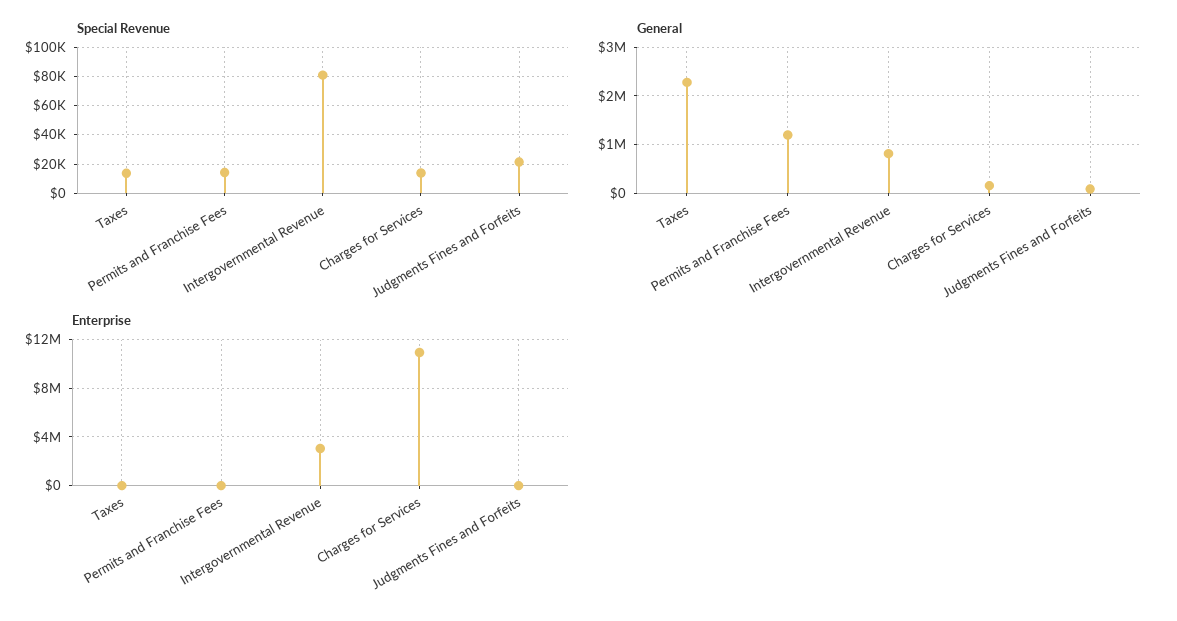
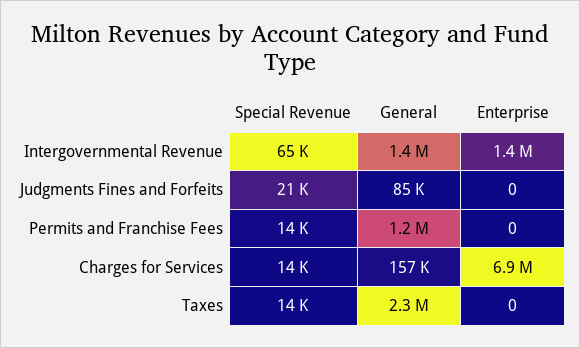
  {
    "Special Revenue": {
      "Taxes": 14000,
      "Permits and Franchise Fees": 14000,
-     "Intergovernmental Revenue": 80000,
+     "Intergovernmental Revenue": 65000,
      "Charges for Services": 14000,
      "Judgments Fines and Forfeits": 21000
    },
    "General": {
      "Taxes": 2300000,
      "Permits and Franchise Fees": 1200000,
-     "Intergovernmental Revenue": 800000,
+     "Intergovernmental Revenue": 1400000,
      "Charges for Services": 157000,
      "Judgments Fines and Forfeits": 85000
    },
    "Enterprise": {
      "Taxes": 0,
      "Permits and Franchise Fees": 0,
-     "Intergovernmental Revenue": 3000000,
+     "Intergovernmental Revenue": 1400000,
-     "Charges for Services": 11000000,
+     "Charges for Services": 6900000,
      "Judgments Fines and Forfeits": 0
    }
  }

